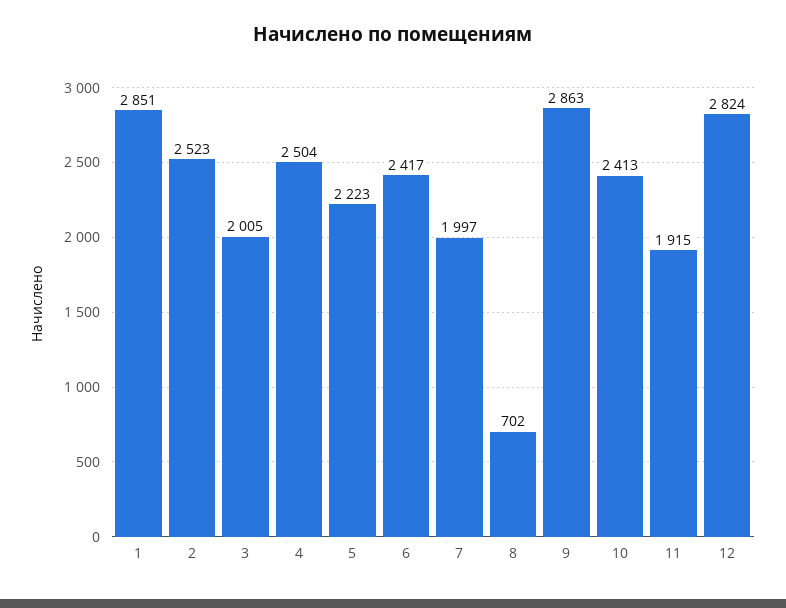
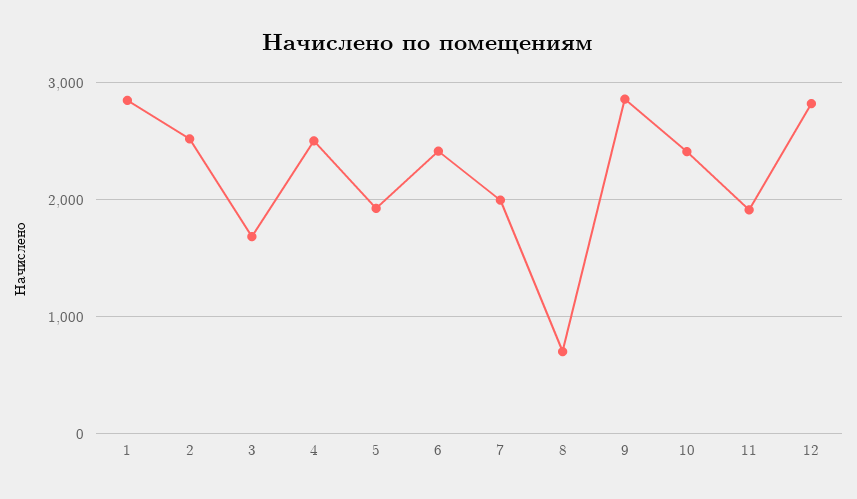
  {
    "1": 2851,
    "2": 2523,
-   "3": 2005,
+   "3": 1700,
    "4": 2504,
-   "5": 2223,
+   "5": 1900,
    "6": 2417,
    "7": 1997,
    "8": 702,
    "9": 2863,
    "10": 2413,
    "11": 1915,
    "12": 2824
  }

